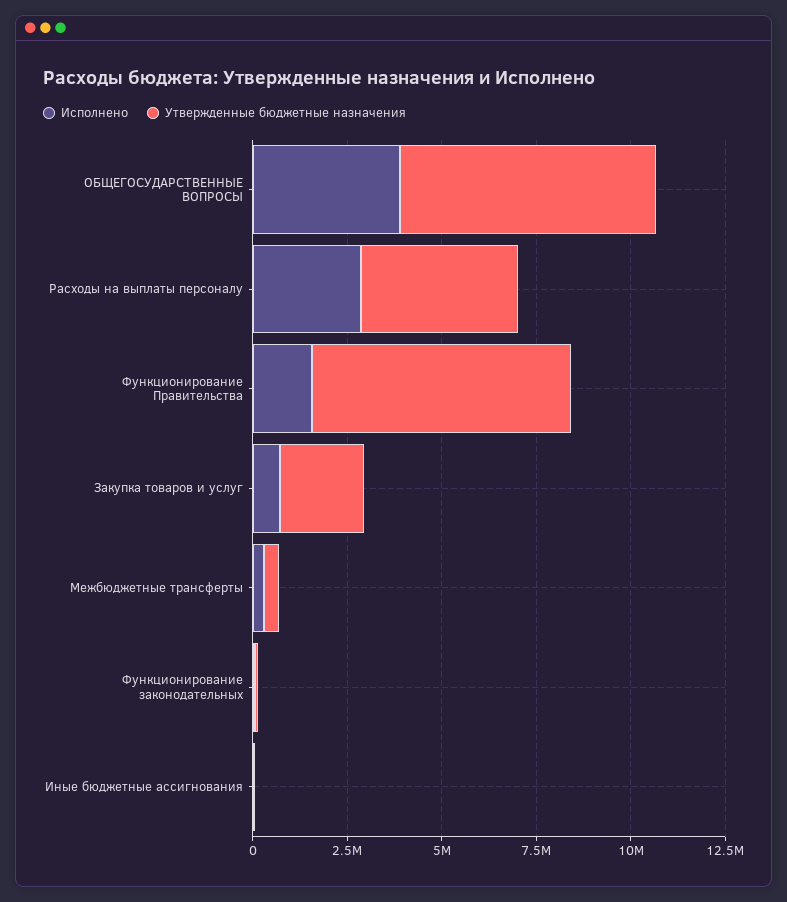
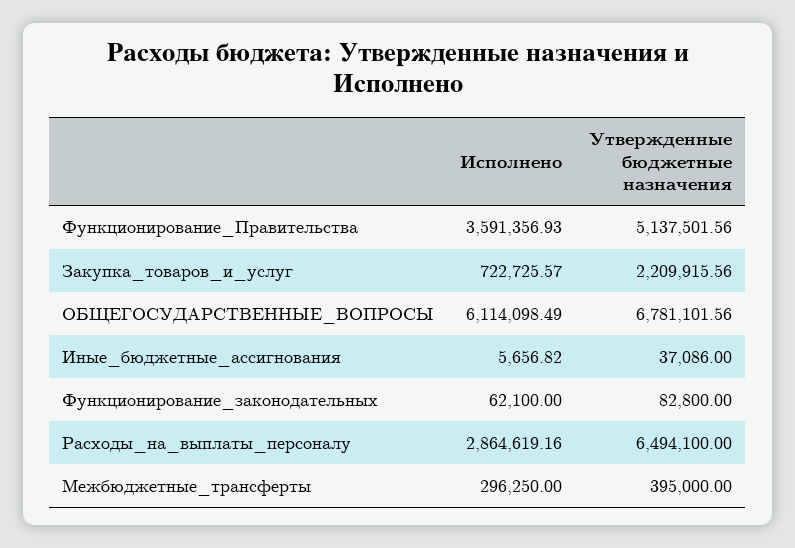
  {
    "Исполнено": {
-     "ОБЩЕГОСУДАРСТВЕННЫЕ ВОПРОСЫ": 4000000,
+     "ОБЩЕГОСУДАРСТВЕННЫЕ ВОПРОСЫ": 6114098.49,
      "Расходы на выплаты персоналу": 2864619.16,
-     "Функционирование Правительства": 1500000,
+     "Функционирование Правительства": 3591356.93,
      "Закупка товаров и услуг": 722725.57,
      "Межбюджетные трансферты": 296250,
      "Функционирование законодательных": 62100,
      "Иные бюджетные ассигнования": 5656.82
    },
    "Утвержденные бюджетные назначения": {
      "ОБЩЕГОСУДАРСТВЕННЫЕ ВОПРОСЫ": 6781101.56,
-     "Расходы на выплаты персоналу": 4000000,
+     "Расходы на выплаты персоналу": 6494100,
-     "Функционирование Правительства": 7000000,
+     "Функционирование Правительства": 5137501.56,
      "Закупка товаров и услуг": 2209915.56,
      "Межбюджетные трансферты": 395000,
      "Функционирование законодательных": 82800,
      "Иные бюджетные ассигнования": 37086
    }
  }

